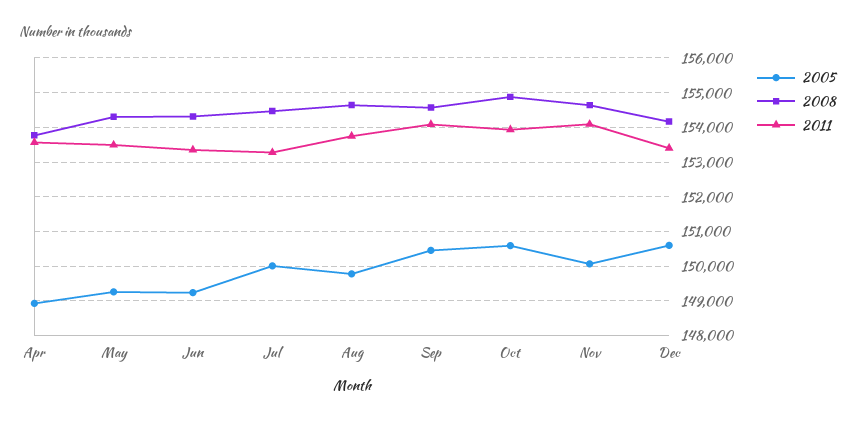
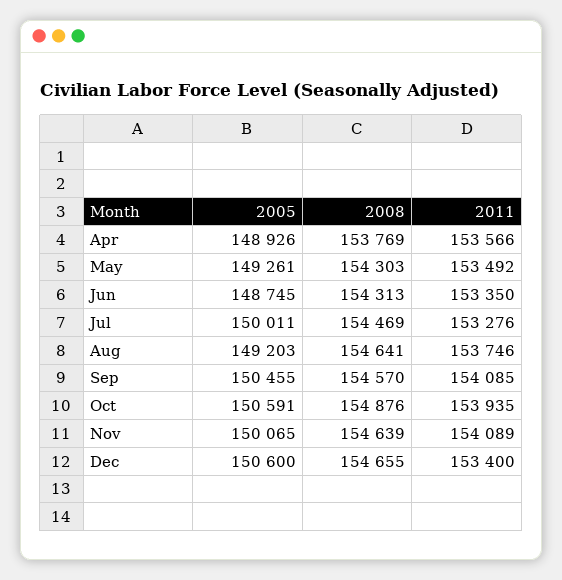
  {
    "2005": {
      "Apr": 148926,
      "May": 149261,
-     "Jun": 149200,
+     "Jun": 148745,
      "Jul": 150011,
-     "Aug": 149800,
+     "Aug": 149203,
      "Sep": 150455,
      "Oct": 150591,
      "Nov": 150065,
      "Dec": 150600
    },
    "2008": {
      "Apr": 153769,
      "May": 154303,
      "Jun": 154313,
      "Jul": 154469,
      "Aug": 154641,
      "Sep": 154570,
      "Oct": 154876,
      "Nov": 154639,
-     "Dec": 154200
+     "Dec": 154655
    },
    "2011": {
      "Apr": 153566,
      "May": 153492,
      "Jun": 153350,
      "Jul": 153276,
      "Aug": 153746,
      "Sep": 154085,
      "Oct": 153935,
      "Nov": 154089,
      "Dec": 153400
    }
  }

